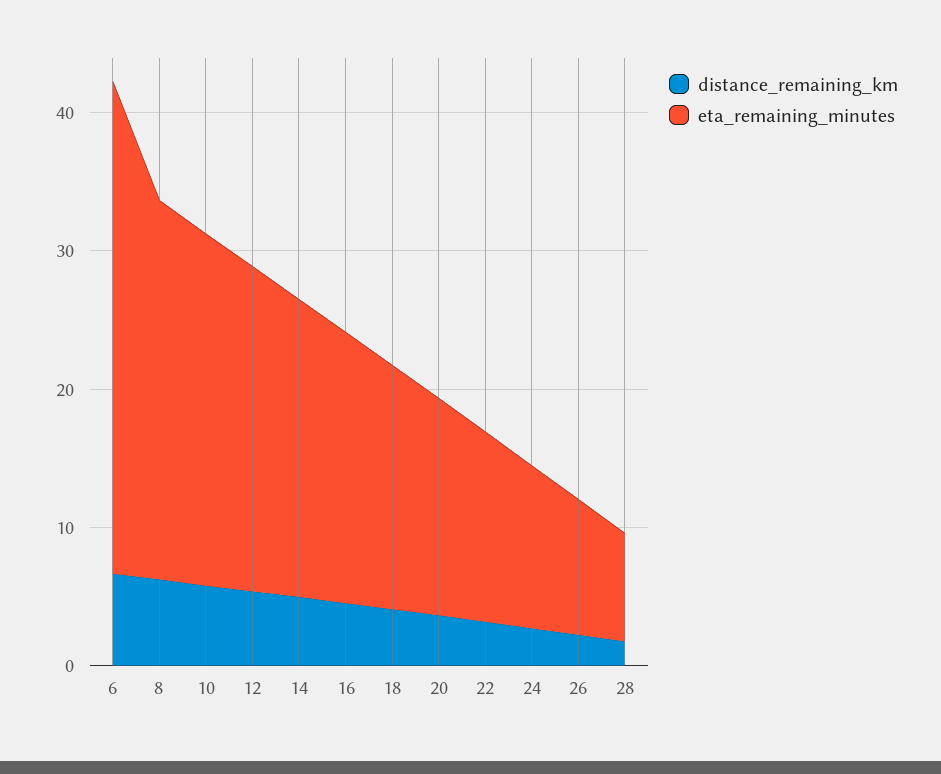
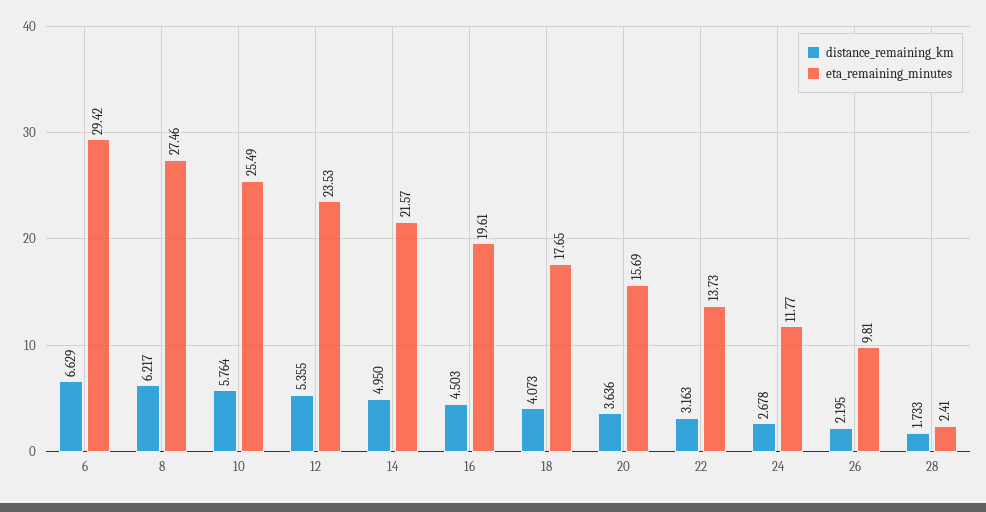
  {
    "distance_remaining_km": {
      "6": 6.629,
      "8": 6.217,
      "10": 5.764,
      "12": 5.355,
      "14": 4.95,
      "16": 4.503,
      "18": 4.073,
      "20": 3.636,
      "22": 3.163,
      "24": 2.678,
      "26": 2.195,
      "28": 1.733
    },
    "eta_remaining_minutes": {
-     "6": 36,
+     "6": 29.42,
      "8": 27.46,
      "10": 25.49,
      "12": 23.53,
      "14": 21.57,
      "16": 19.61,
      "18": 17.65,
      "20": 15.69,
      "22": 13.73,
      "24": 11.77,
      "26": 9.81,
-     "28": 8
+     "28": 2.41
    }
  }

